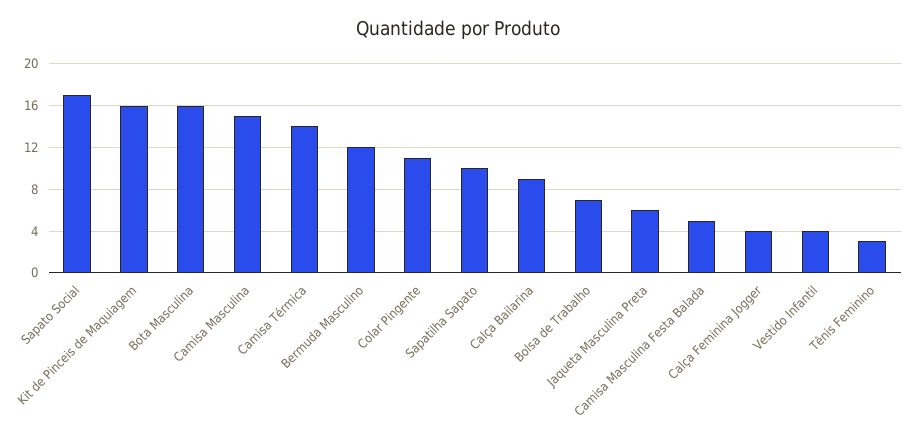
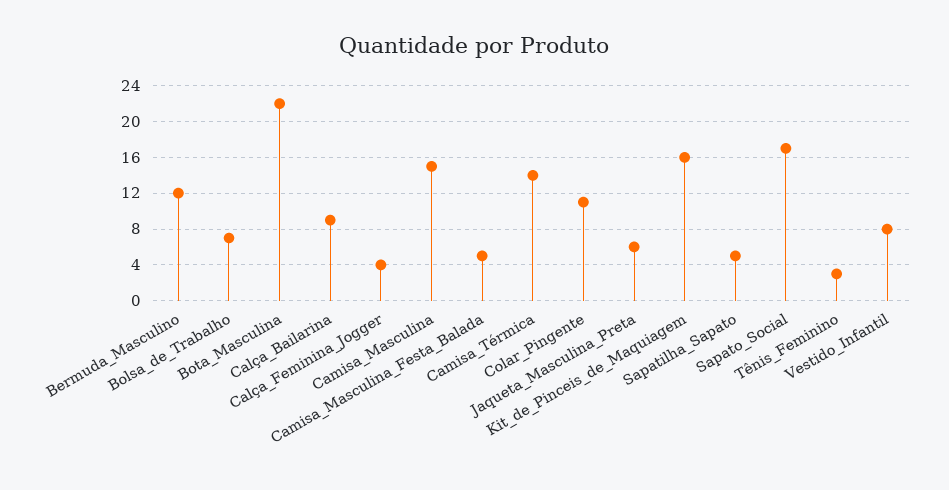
  {
    "Sapato Social": 17,
    "Kit de Pinceis de Maquiagem": 16,
-   "Bota Masculina": 16,
+   "Bota Masculina": 22,
    "Camisa Masculina": 15,
    "Camisa Térmica": 14,
    "Bermuda Masculino": 12,
    "Colar Pingente": 11,
-   "Sapatilha Sapato": 10,
+   "Sapatilha Sapato": 5,
    "Calça Bailarina": 9,
    "Bolsa de Trabalho": 7,
    "Jaqueta Masculina Preta": 6,
    "Camisa Masculina Festa Balada": 5,
    "Calça Feminina Jogger": 4,
-   "Vestido Infantil": 4,
+   "Vestido Infantil": 8,
    "Tênis Feminino": 3
  }

